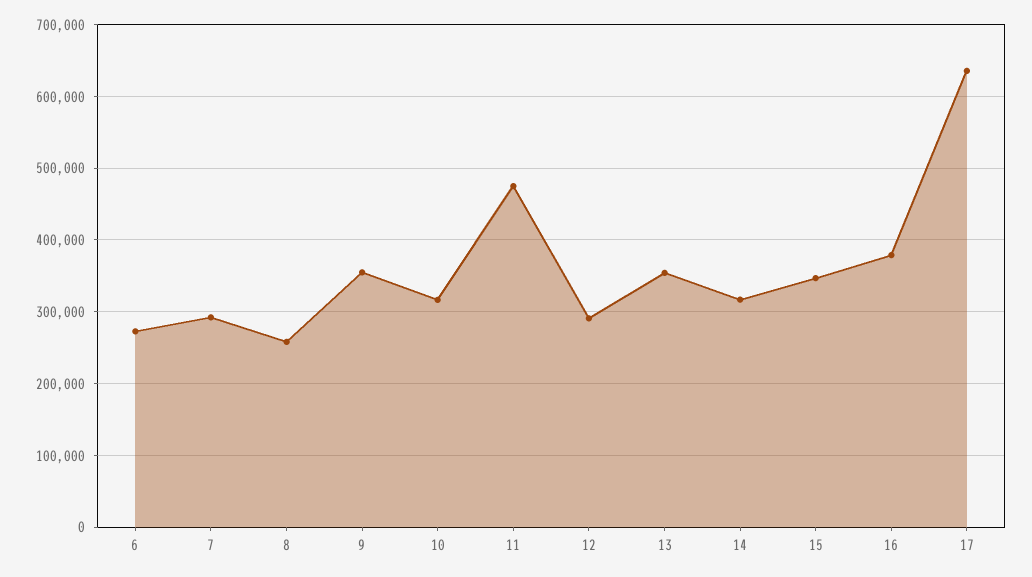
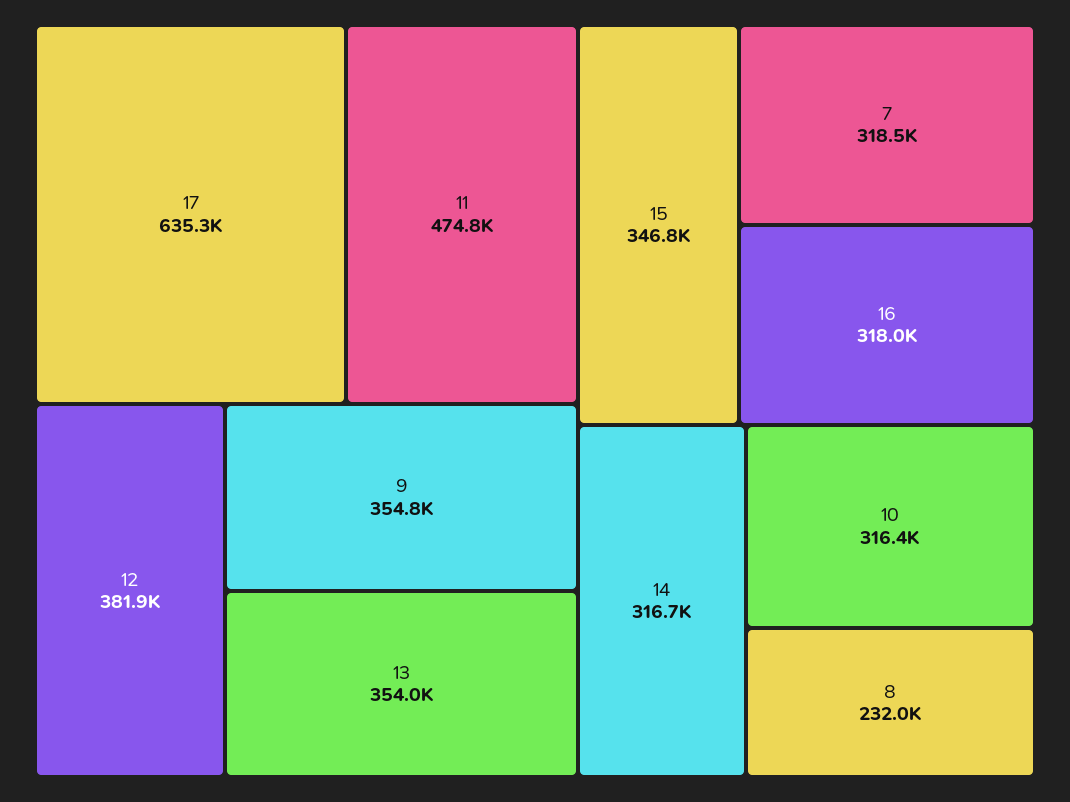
  {
-   "6": 270000,
-   "7": 290000,
+   "7": 318500,
-   "8": 260000,
+   "8": 232000,
    "9": 354800,
    "10": 316400,
    "11": 474800,
-   "12": 290000,
+   "12": 381900,
    "13": 354000,
    "14": 316700,
    "15": 346800,
-   "16": 380000,
+   "16": 318000,
    "17": 635300
  }

